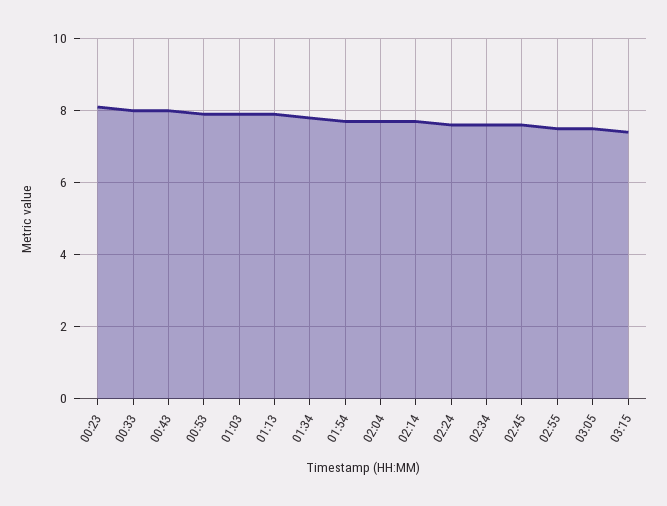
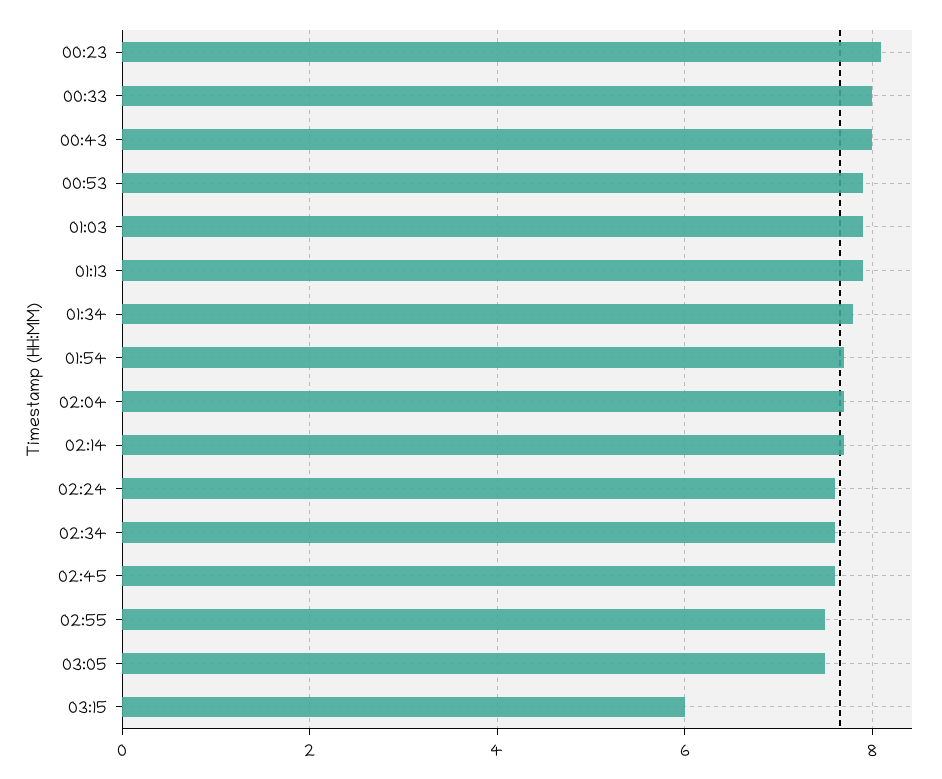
  {
    "00:23": 8,
    "00:33": 8,
    "00:43": 8,
    "00:53": 8,
    "01:03": 8,
    "01:13": 8,
    "01:34": 8,
    "01:54": 7.5,
    "02:04": 7.5,
    "02:14": 7.5,
    "02:24": 7.5,
    "02:34": 7.5,
    "02:45": 7.5,
    "02:55": 7.5,
    "03:05": 7.5,
-   "03:15": 7.5
+   "03:15": 6
  }

